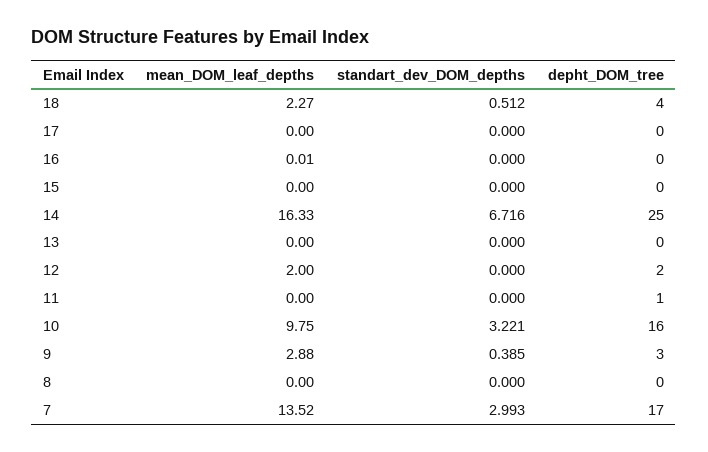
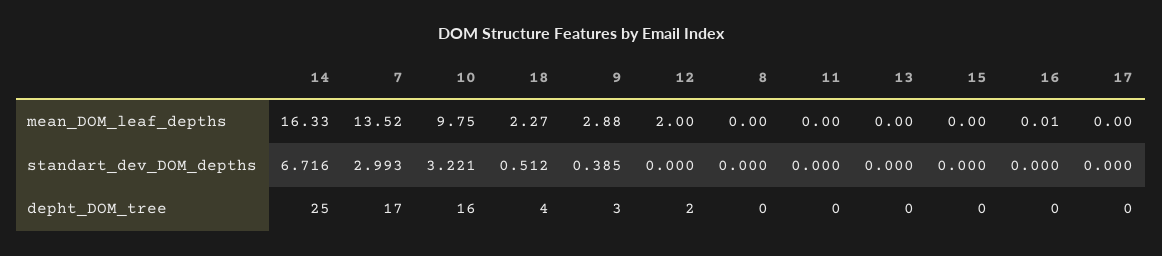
  {
    "mean_DOM_leaf_depths": {
      "18": 2.27,
      "17": 0,
      "16": 0.01,
      "15": 0,
      "14": 16.33,
      "13": 0,
      "12": 2,
      "11": 0,
      "10": 9.75,
      "9": 2.88,
      "8": 0,
      "7": 13.52
    },
    "standart_dev_DOM_depths": {
      "18": 0.512,
      "17": 0,
      "16": 0,
      "15": 0,
      "14": 6.716,
      "13": 0,
      "12": 0,
      "11": 0,
      "10": 3.221,
      "9": 0.385,
      "8": 0,
      "7": 2.993
    },
    "depht_DOM_tree": {
      "18": 4,
      "17": 0,
      "16": 0,
      "15": 0,
      "14": 25,
      "13": 0,
      "12": 2,
-     "11": 1,
+     "11": 0,
      "10": 16,
      "9": 3,
      "8": 0,
      "7": 17
    }
  }

